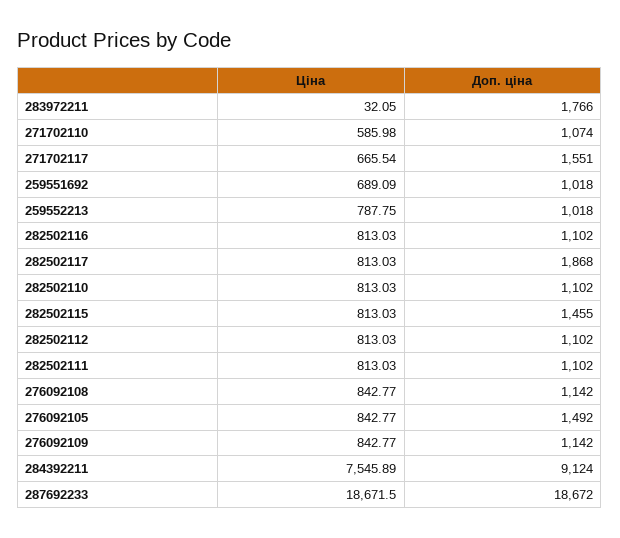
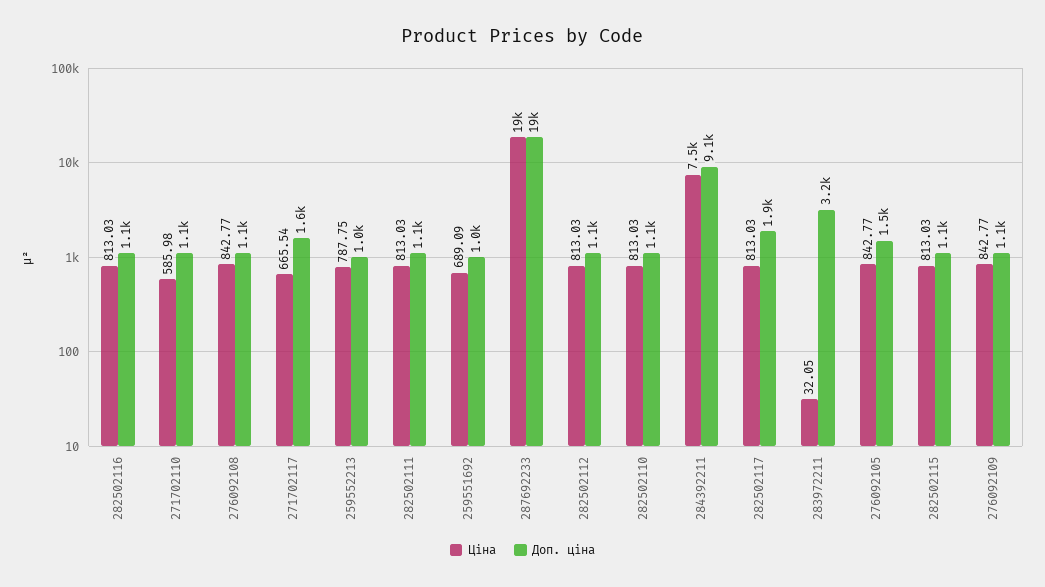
  {
    "Ціна": {
      "283972211": 32.05,
      "271702110": 585.98,
      "271702117": 665.54,
      "259551692": 689.09,
      "259552213": 787.75,
      "282502116": 813.03,
      "282502117": 813.03,
      "282502110": 813.03,
      "282502115": 813.03,
      "282502112": 813.03,
      "282502111": 813.03,
      "276092108": 842.77,
      "276092105": 842.77,
      "276092109": 842.77,
      "284392211": 7545.89,
      "287692233": 18671.5
    },
    "Доп. ціна": {
-     "283972211": 1766,
+     "283972211": 3200,
      "271702110": 1074,
      "271702117": 1551,
      "259551692": 1018,
      "259552213": 1018,
      "282502116": 1102,
      "282502117": 1868,
      "282502110": 1102,
-     "282502115": 1455,
+     "282502115": 1100,
      "282502112": 1102,
      "282502111": 1102,
      "276092108": 1142,
      "276092105": 1492,
      "276092109": 1142,
      "284392211": 9124,
      "287692233": 18672
    }
  }

